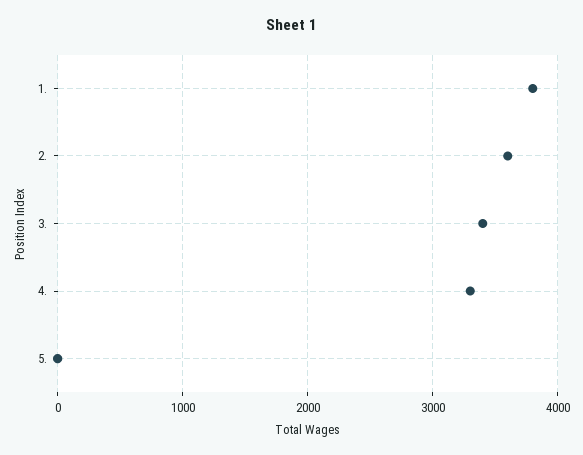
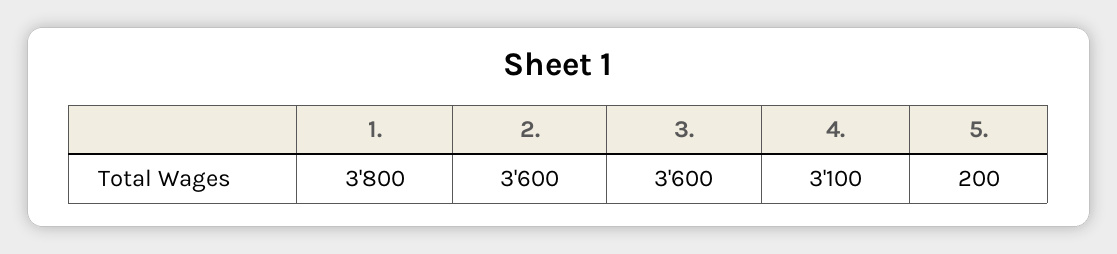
  {
    "1.": 3800,
    "2.": 3600,
-   "3.": 3400,
+   "3.": 3600,
-   "4.": 3300,
+   "4.": 3100,
-   "5.": 0
+   "5.": 200
  }

